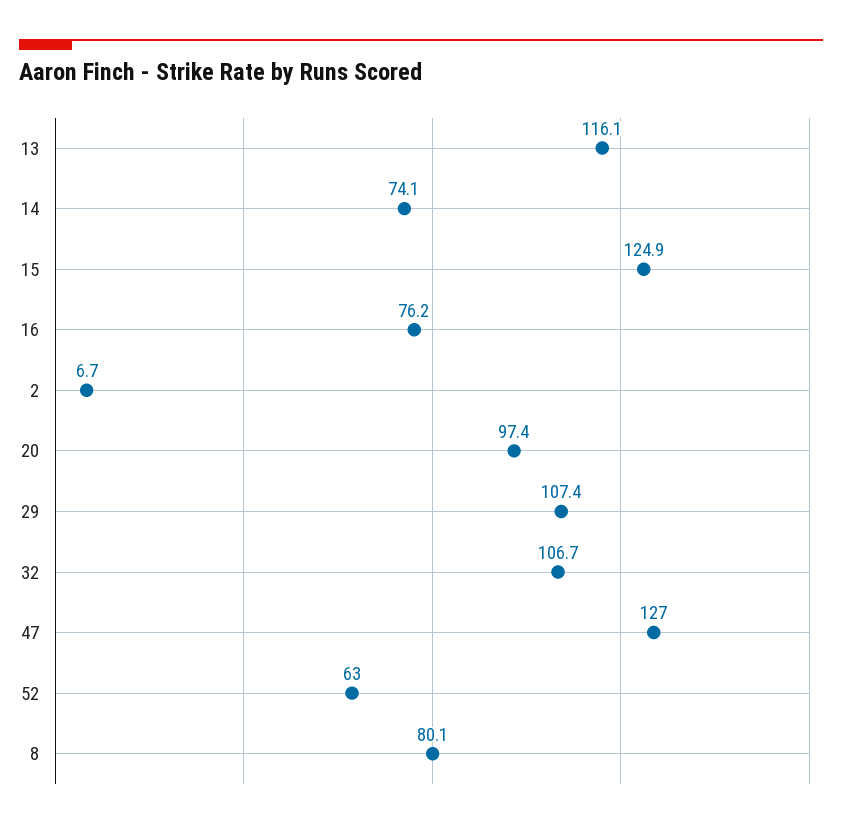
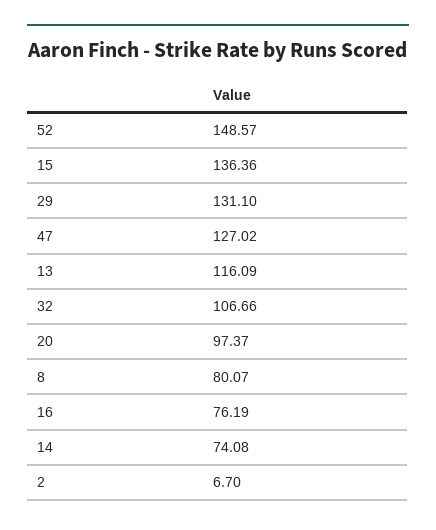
  {
    "13": 116.09,
    "14": 74.08,
-   "15": 124.9,
+   "15": 136.36,
    "16": 76.19,
    "2": 6.7,
    "20": 97.37,
-   "29": 107.4,
+   "29": 131.1,
    "32": 106.66,
    "47": 127.02,
-   "52": 63,
+   "52": 148.57,
    "8": 80.07
  }

